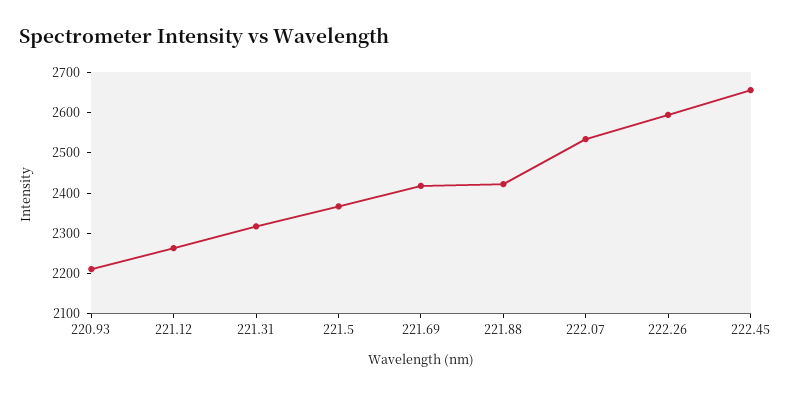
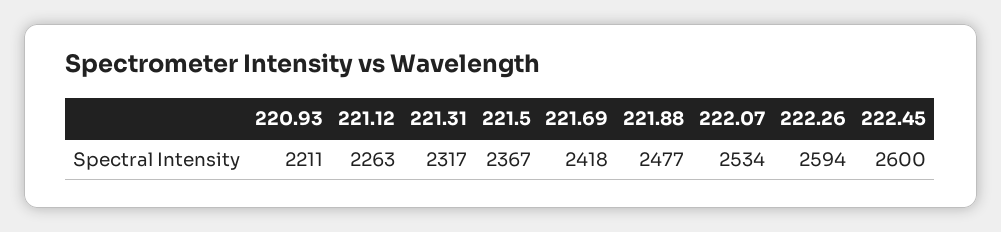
  {
    "220.93": 2211,
    "221.12": 2263,
    "221.31": 2317,
    "221.5": 2367,
    "221.69": 2418,
-   "221.88": 2420,
+   "221.88": 2477,
    "222.07": 2534,
    "222.26": 2594,
-   "222.45": 2660
+   "222.45": 2600
  }

